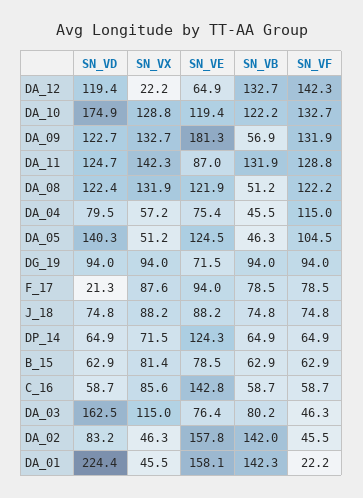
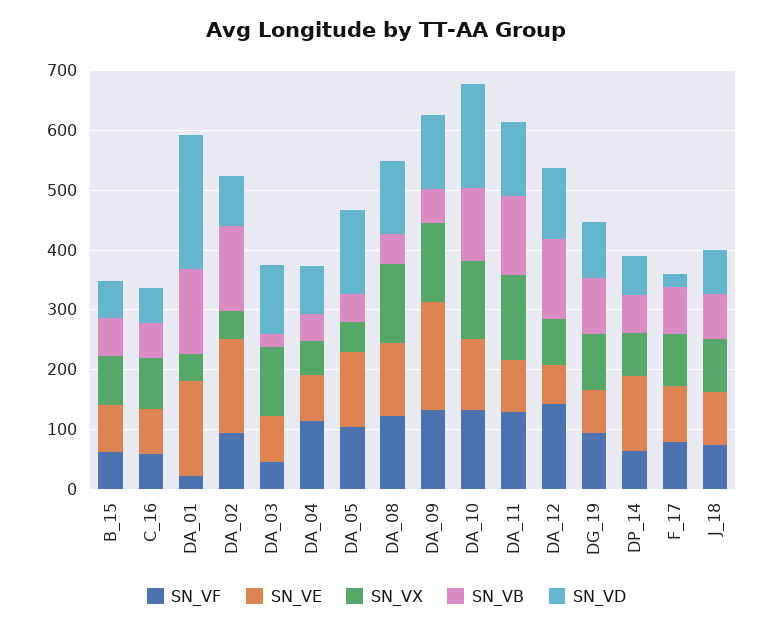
  {
    "SN_VD": {
      "DA_12": 119.4,
      "DA_10": 174.9,
      "DA_09": 122.7,
      "DA_11": 124.7,
      "DA_08": 122.4,
      "DA_04": 79.5,
      "DA_05": 140.3,
      "DG_19": 94,
      "F_17": 21.3,
      "J_18": 74.8,
      "DP_14": 64.9,
      "B_15": 62.9,
      "C_16": 58.7,
-     "DA_03": 162.5,
+     "DA_03": 120,
      "DA_02": 83.2,
      "DA_01": 224.4
    },
    "SN_VX": {
-     "DA_12": 22.2,
+     "DA_12": 80,
      "DA_10": 128.8,
      "DA_09": 132.7,
      "DA_11": 142.3,
      "DA_08": 131.9,
      "DA_04": 57.2,
      "DA_05": 51.2,
      "DG_19": 94,
      "F_17": 87.6,
      "J_18": 88.2,
      "DP_14": 71.5,
      "B_15": 81.4,
      "C_16": 85.6,
      "DA_03": 115,
      "DA_02": 46.3,
      "DA_01": 45.5
    },
    "SN_VE": {
      "DA_12": 64.9,
      "DA_10": 119.4,
      "DA_09": 181.3,
      "DA_11": 87,
      "DA_08": 121.9,
      "DA_04": 75.4,
      "DA_05": 124.5,
      "DG_19": 71.5,
      "F_17": 94,
      "J_18": 88.2,
      "DP_14": 124.3,
      "B_15": 78.5,
-     "C_16": 142.8,
+     "C_16": 80,
      "DA_03": 76.4,
      "DA_02": 157.8,
      "DA_01": 158.1
    },
    "SN_VB": {
      "DA_12": 132.7,
      "DA_10": 122.2,
      "DA_09": 56.9,
      "DA_11": 131.9,
      "DA_08": 51.2,
      "DA_04": 45.5,
      "DA_05": 46.3,
      "DG_19": 94,
      "F_17": 78.5,
      "J_18": 74.8,
      "DP_14": 64.9,
      "B_15": 62.9,
      "C_16": 58.7,
-     "DA_03": 80.2,
+     "DA_03": 20,
      "DA_02": 142,
      "DA_01": 142.3
    },
    "SN_VF": {
      "DA_12": 142.3,
      "DA_10": 132.7,
      "DA_09": 131.9,
      "DA_11": 128.8,
      "DA_08": 122.2,
      "DA_04": 115,
      "DA_05": 104.5,
      "DG_19": 94,
      "F_17": 78.5,
      "J_18": 74.8,
      "DP_14": 64.9,
      "B_15": 62.9,
      "C_16": 58.7,
      "DA_03": 46.3,
-     "DA_02": 45.5,
+     "DA_02": 100,
      "DA_01": 22.2
    }
  }

